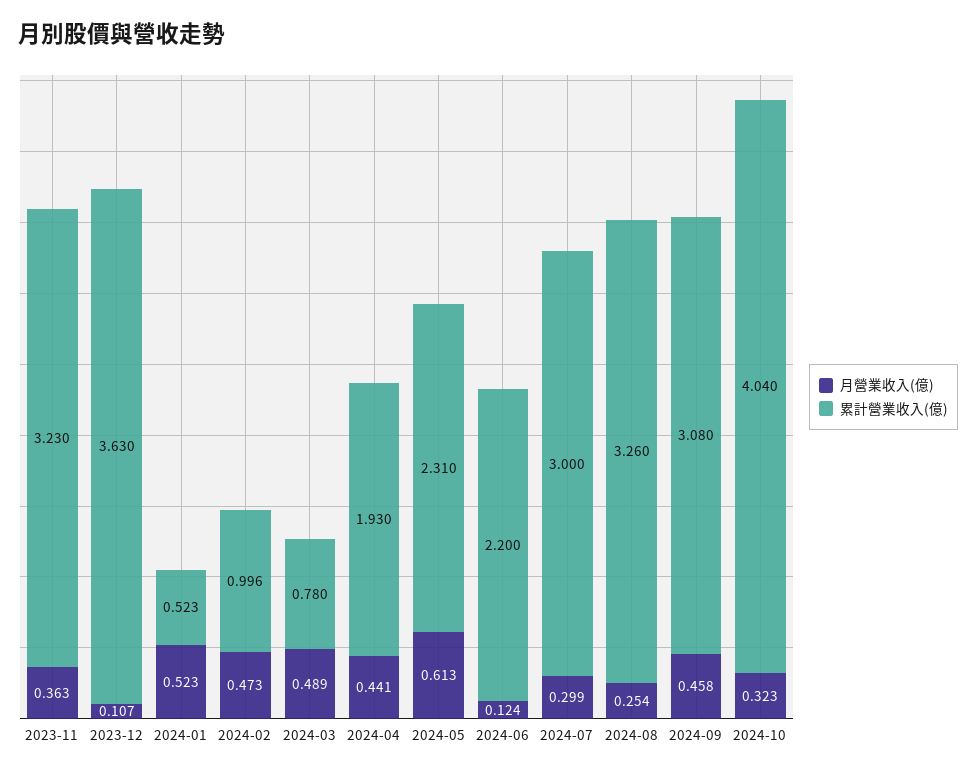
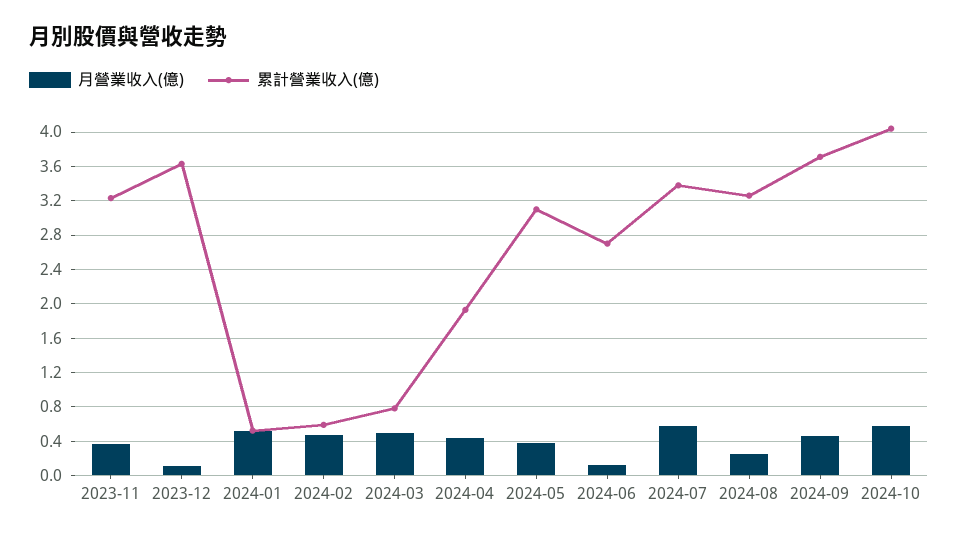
  {
    "月營業收入(億)": {
      "2023-11": 0.363,
      "2023-12": 0.107,
      "2024-01": 0.523,
      "2024-02": 0.473,
      "2024-03": 0.489,
      "2024-04": 0.441,
-     "2024-05": 0.613,
+     "2024-05": 0.4,
      "2024-06": 0.124,
-     "2024-07": 0.299,
+     "2024-07": 0.6,
      "2024-08": 0.254,
      "2024-09": 0.458,
-     "2024-10": 0.323
+     "2024-10": 0.6
    },
    "累計營業收入(億)": {
      "2023-11": 3.23,
      "2023-12": 3.63,
      "2024-01": 0.523,
-     "2024-02": 0.996,
+     "2024-02": 0.6,
      "2024-03": 0.78,
      "2024-04": 1.93,
-     "2024-05": 2.31,
+     "2024-05": 3.1,
-     "2024-06": 2.2,
+     "2024-06": 2.7,
-     "2024-07": 3,
+     "2024-07": 3.4,
      "2024-08": 3.26,
-     "2024-09": 3.08,
+     "2024-09": 3.7,
      "2024-10": 4.04
    }
  }

